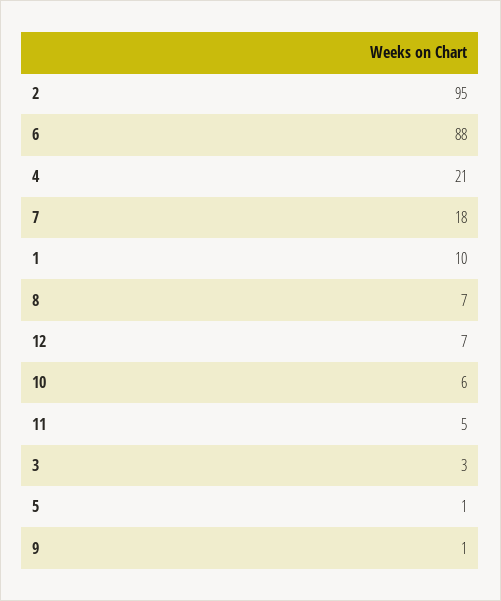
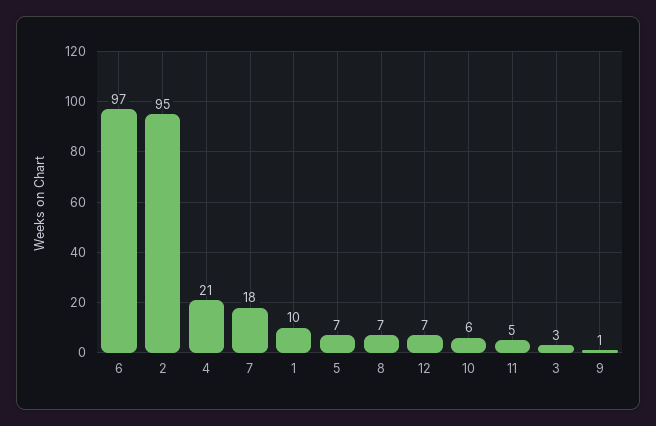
  {
    "2": 95,
-   "6": 88,
+   "6": 97,
    "4": 21,
    "7": 18,
    "1": 10,
    "8": 7,
    "12": 7,
    "10": 6,
    "11": 5,
    "3": 3,
-   "5": 1,
+   "5": 7,
    "9": 1
  }

